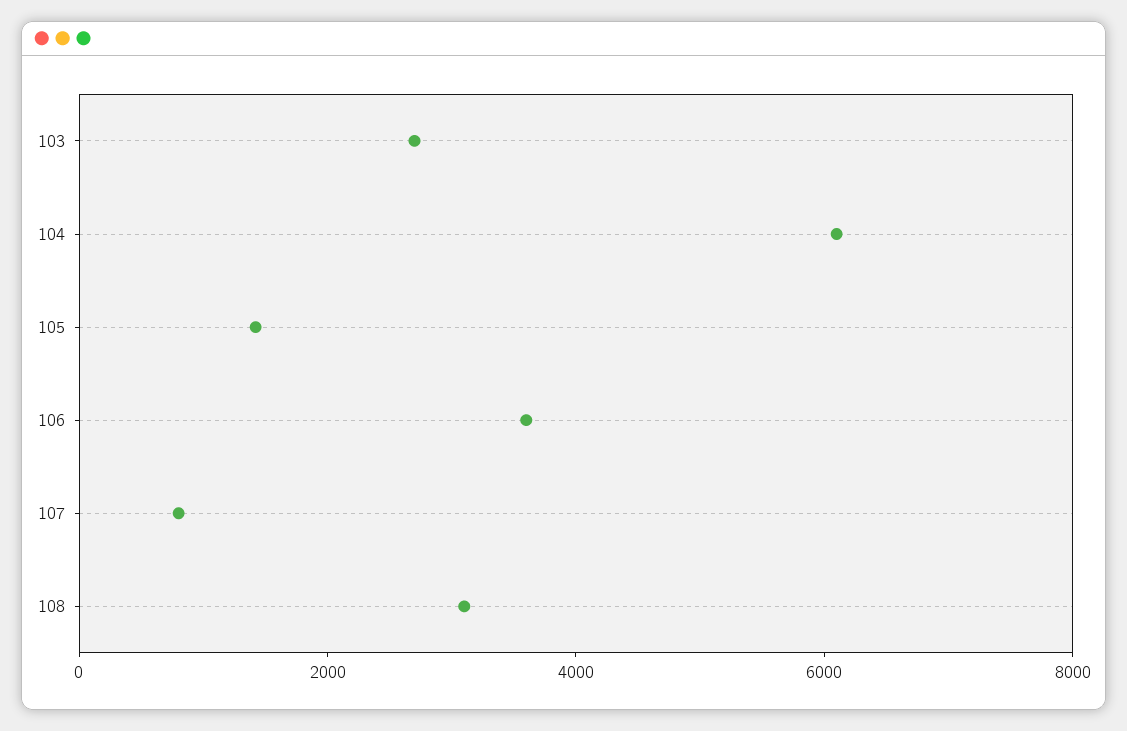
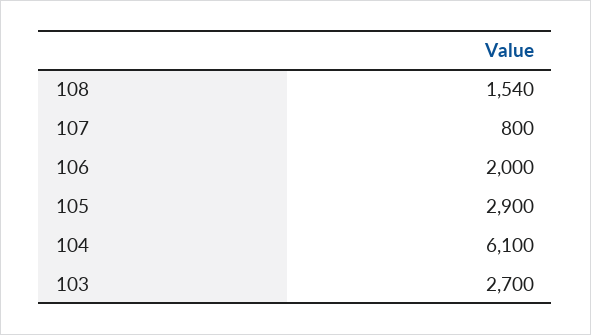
  {
    "103": 2700,
    "104": 6100,
-   "105": 1500,
+   "105": 2900,
-   "106": 3500,
+   "106": 2000,
    "107": 800,
-   "108": 3000
+   "108": 1540
  }

